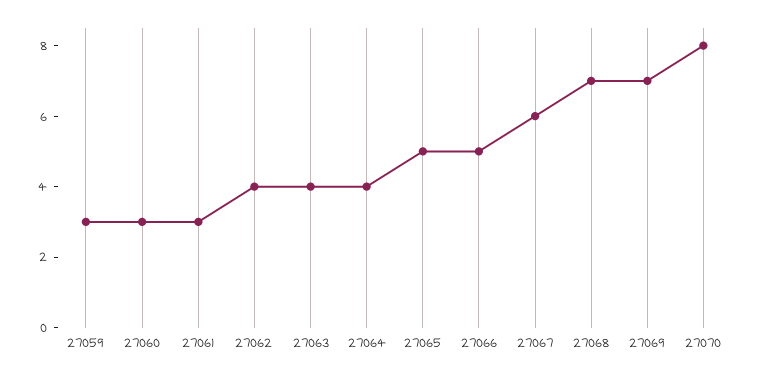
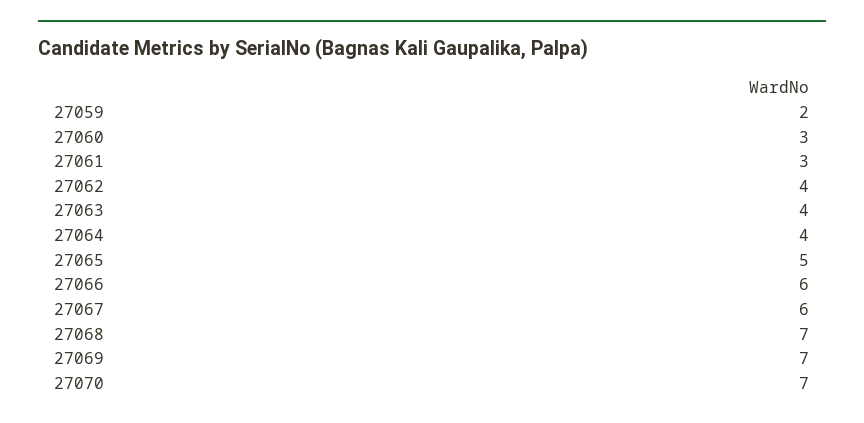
  {
-   "27059": 3,
+   "27059": 2,
    "27060": 3,
    "27061": 3,
    "27062": 4,
    "27063": 4,
    "27064": 4,
    "27065": 5,
-   "27066": 5,
+   "27066": 6,
    "27067": 6,
    "27068": 7,
    "27069": 7,
-   "27070": 8
+   "27070": 7
  }

